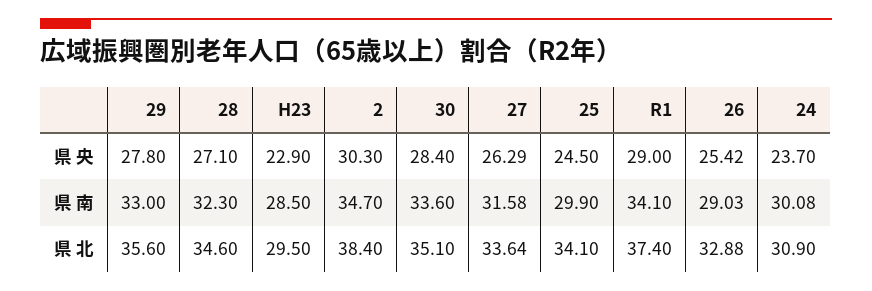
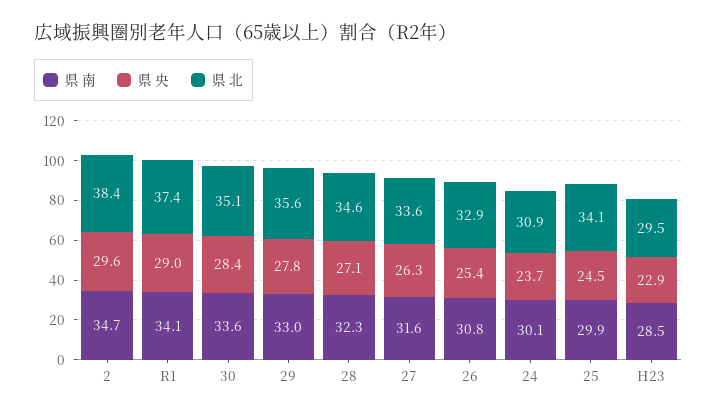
  {
    "県 央": {
      "29": 27.8,
      "28": 27.1,
      "H23": 22.9,
-     "2": 30.3,
+     "2": 29.6,
      "30": 28.4,
      "27": 26.29,
      "25": 24.5,
      "R1": 29,
      "26": 25.42,
      "24": 23.7
    },
    "県 南": {
      "29": 33,
      "28": 32.3,
      "H23": 28.5,
      "2": 34.7,
      "30": 33.6,
      "27": 31.58,
      "25": 29.9,
      "R1": 34.1,
-     "26": 29.03,
+     "26": 30.8,
      "24": 30.08
    },
    "県 北": {
      "29": 35.6,
      "28": 34.6,
      "H23": 29.5,
      "2": 38.4,
      "30": 35.1,
      "27": 33.64,
      "25": 34.1,
      "R1": 37.4,
      "26": 32.88,
      "24": 30.9
    }
  }

